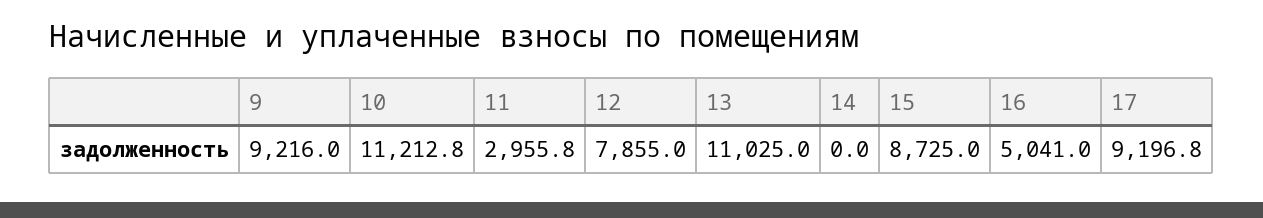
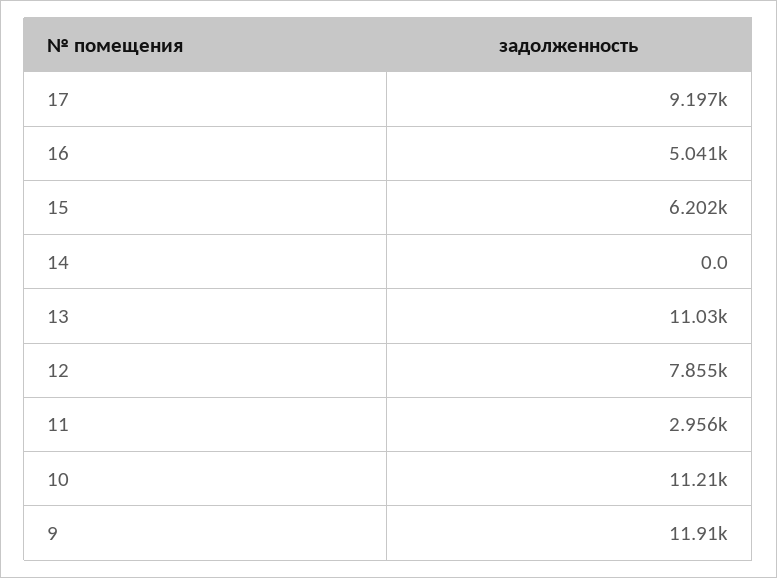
  {
-   "9": 9216,
+   "9": 11910,
    "10": 11212.8,
    "11": 2955.8,
    "12": 7855,
    "13": 11025,
    "14": 0,
-   "15": 8725,
+   "15": 6202,
    "16": 5041,
    "17": 9196.8
  }

